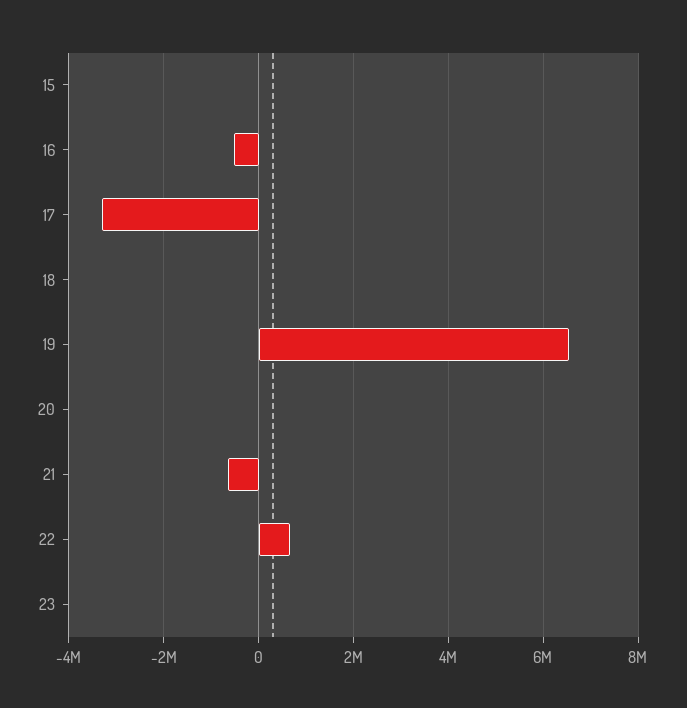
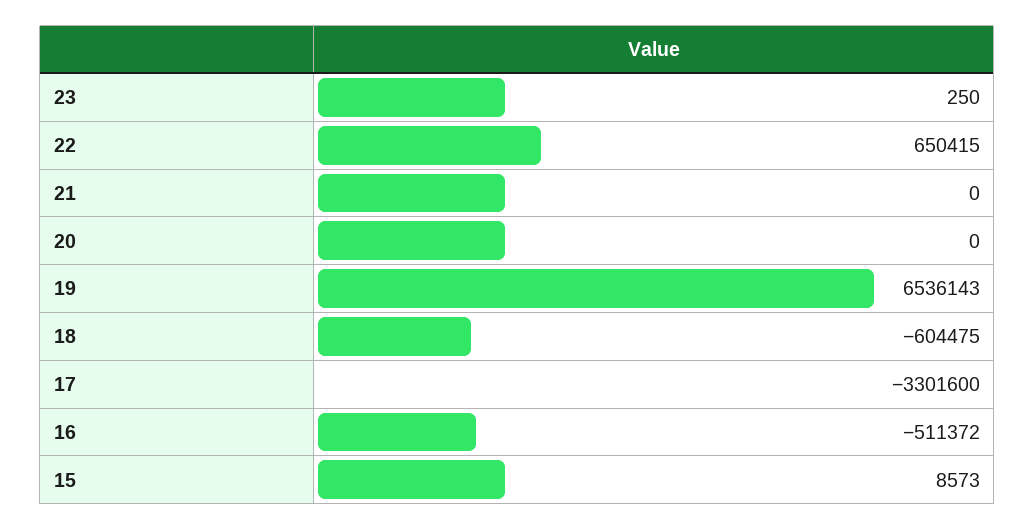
  {
    "15": 8573,
    "16": -511372,
    "17": -3301600,
-   "18": 0,
+   "18": -604475,
    "19": 6536143,
    "20": 0,
-   "21": -600000,
+   "21": 0,
    "22": 650415,
    "23": 250
  }

